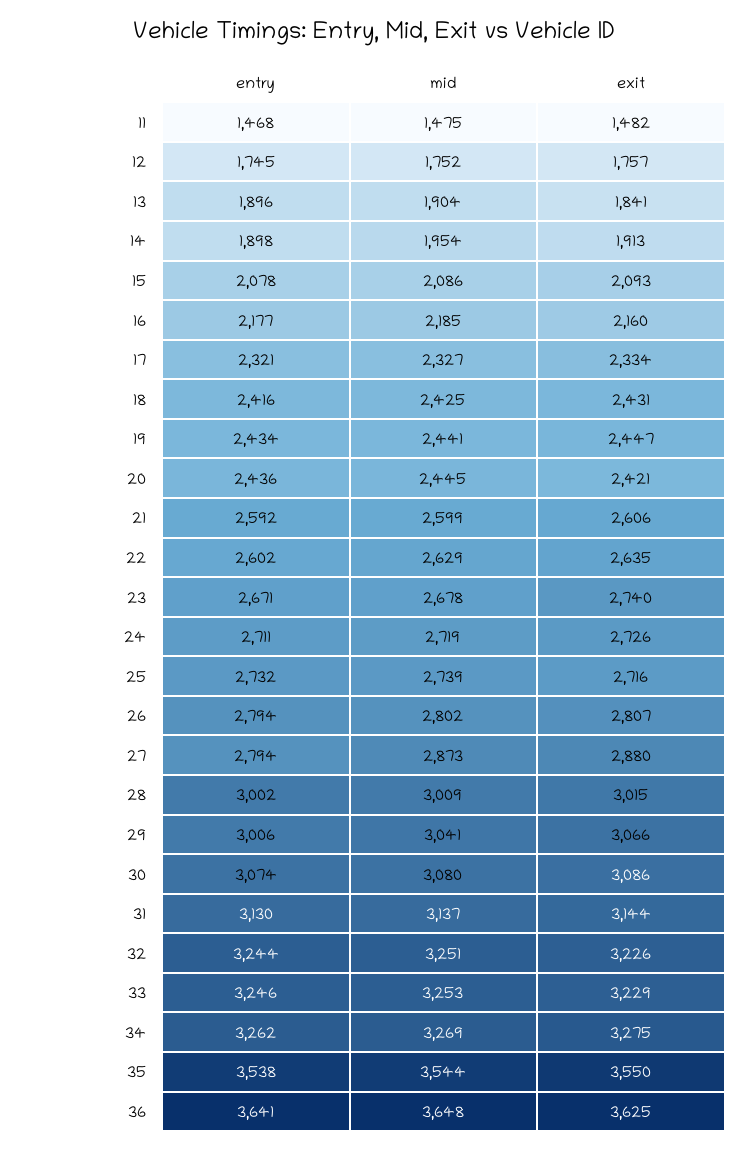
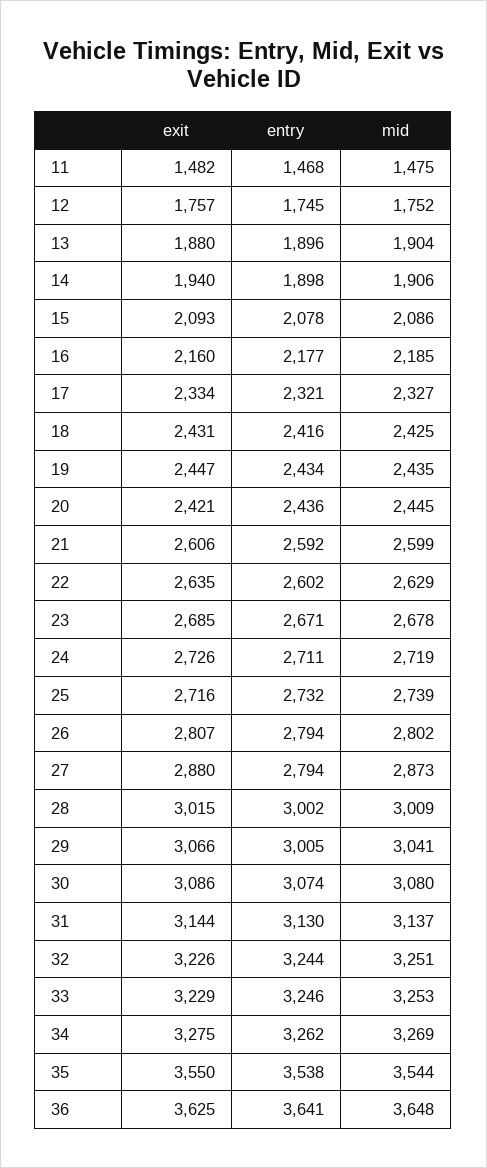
  {
    "entry": {
      "11": 1468,
      "12": 1745,
      "13": 1896,
      "14": 1898,
      "15": 2078,
      "16": 2177,
      "17": 2321,
      "18": 2416,
      "19": 2434,
      "20": 2436,
      "21": 2592,
      "22": 2602,
      "23": 2671,
      "24": 2711,
      "25": 2732,
      "26": 2794,
      "27": 2794,
      "28": 3002,
-     "29": 3006,
+     "29": 3005,
      "30": 3074,
      "31": 3130,
      "32": 3244,
      "33": 3246,
      "34": 3262,
      "35": 3538,
      "36": 3641
    },
    "mid": {
      "11": 1475,
      "12": 1752,
      "13": 1904,
-     "14": 1954,
+     "14": 1906,
      "15": 2086,
      "16": 2185,
      "17": 2327,
      "18": 2425,
-     "19": 2441,
+     "19": 2435,
      "20": 2445,
      "21": 2599,
      "22": 2629,
      "23": 2678,
      "24": 2719,
      "25": 2739,
      "26": 2802,
      "27": 2873,
      "28": 3009,
      "29": 3041,
      "30": 3080,
      "31": 3137,
      "32": 3251,
      "33": 3253,
      "34": 3269,
      "35": 3544,
      "36": 3648
    },
    "exit": {
      "11": 1482,
      "12": 1757,
-     "13": 1841,
+     "13": 1880,
-     "14": 1913,
+     "14": 1940,
      "15": 2093,
      "16": 2160,
      "17": 2334,
      "18": 2431,
      "19": 2447,
      "20": 2421,
      "21": 2606,
      "22": 2635,
-     "23": 2740,
+     "23": 2685,
      "24": 2726,
      "25": 2716,
      "26": 2807,
      "27": 2880,
      "28": 3015,
      "29": 3066,
      "30": 3086,
      "31": 3144,
      "32": 3226,
      "33": 3229,
      "34": 3275,
      "35": 3550,
      "36": 3625
    }
  }

